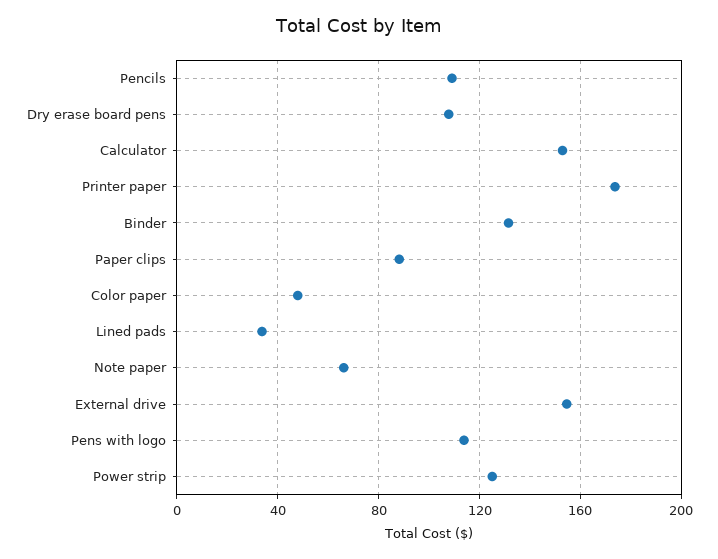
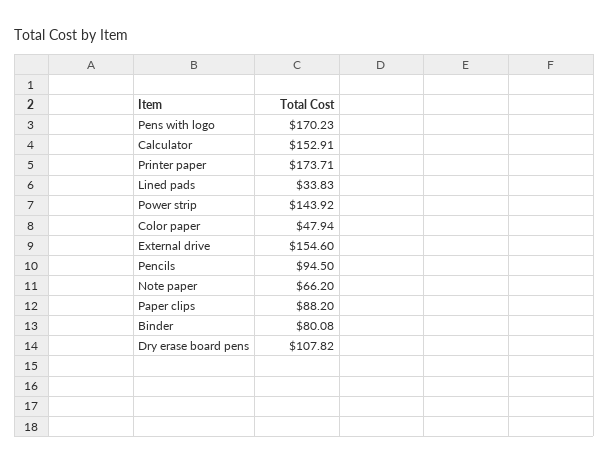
  {
-   "Pencils": 110,
+   "Pencils": 94.5,
    "Dry erase board pens": 107.82,
    "Calculator": 152.91,
    "Printer paper": 173.71,
-   "Binder": 130,
+   "Binder": 80.08,
    "Paper clips": 88.2,
    "Color paper": 47.94,
    "Lined pads": 33.83,
    "Note paper": 66.2,
    "External drive": 154.6,
-   "Pens with logo": 115,
+   "Pens with logo": 170.23,
-   "Power strip": 125
+   "Power strip": 143.92
  }

